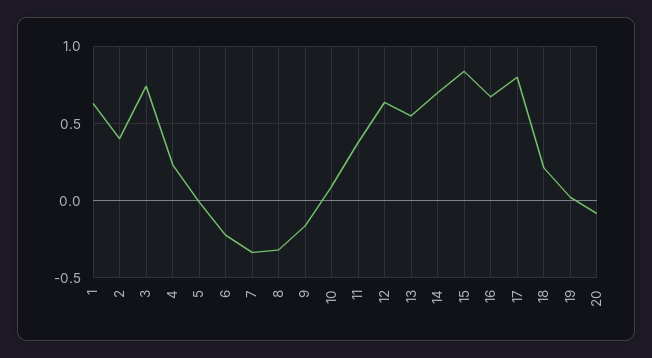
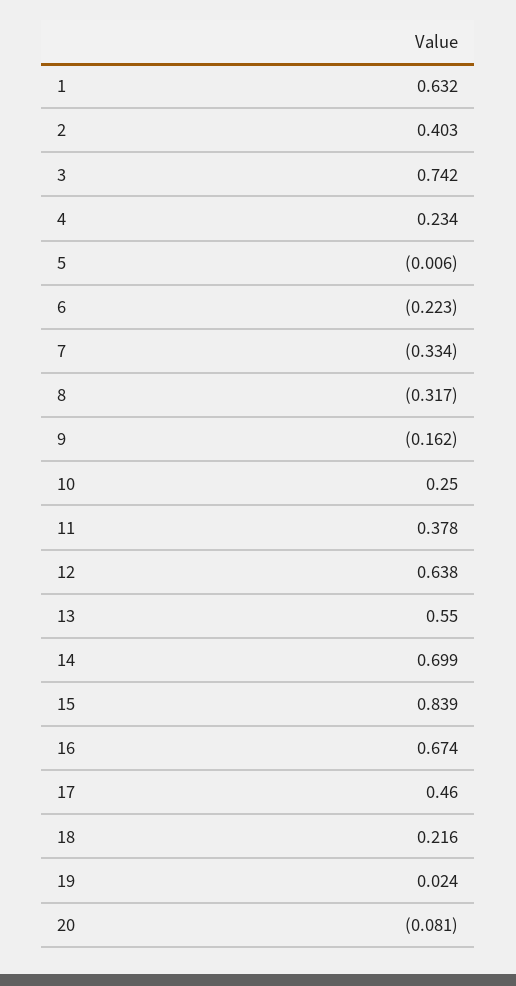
  {
    "1": 0.632,
    "2": 0.403,
    "3": 0.742,
    "4": 0.234,
    "5": -0.006,
    "6": -0.223,
    "7": -0.334,
    "8": -0.317,
    "9": -0.162,
-   "10": 0.1,
+   "10": 0.25,
    "11": 0.378,
    "12": 0.638,
    "13": 0.55,
    "14": 0.699,
    "15": 0.839,
    "16": 0.674,
-   "17": 0.8,
+   "17": 0.46,
    "18": 0.216,
    "19": 0.024,
    "20": -0.081
  }

